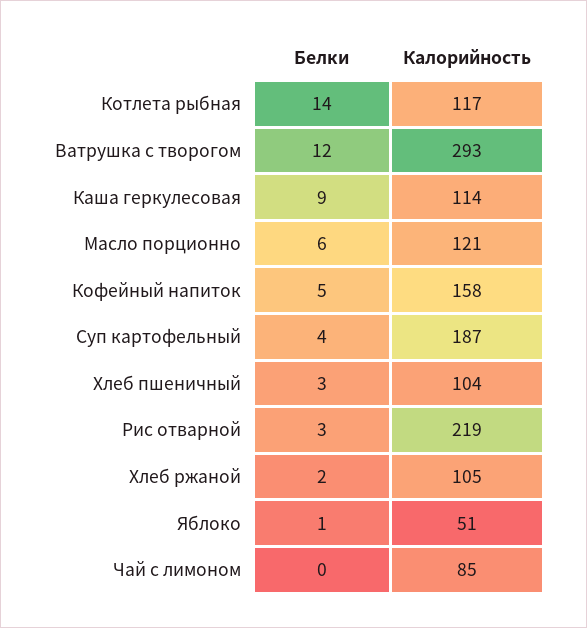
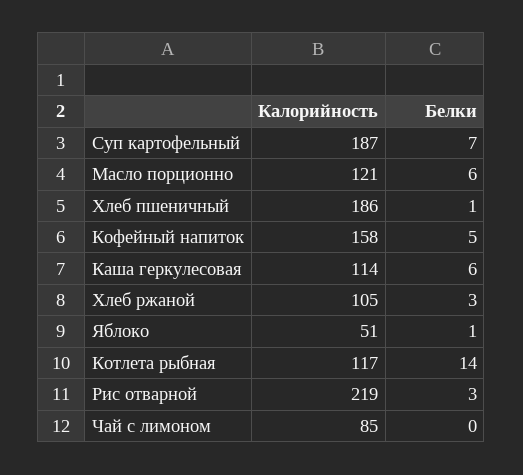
  {
    "Белки": {
      "Котлета рыбная": 14,
-     "Ватрушка с творогом": 12,
-     "Каша геркулесовая": 9,
+     "Каша геркулесовая": 6,
      "Масло порционно": 6,
      "Кофейный напиток": 5,
-     "Суп картофельный": 4,
+     "Суп картофельный": 7,
-     "Хлеб пшеничный": 3,
+     "Хлеб пшеничный": 1,
      "Рис отварной": 3,
-     "Хлеб ржаной": 2,
+     "Хлеб ржаной": 3,
      "Яблоко": 1,
      "Чай с лимоном": 0
    },
    "Калорийность": {
      "Котлета рыбная": 117,
-     "Ватрушка с творогом": 293,
      "Каша геркулесовая": 114,
      "Масло порционно": 121,
      "Кофейный напиток": 158,
      "Суп картофельный": 187,
-     "Хлеб пшеничный": 104,
+     "Хлеб пшеничный": 186,
      "Рис отварной": 219,
      "Хлеб ржаной": 105,
      "Яблоко": 51,
      "Чай с лимоном": 85
    }
  }

